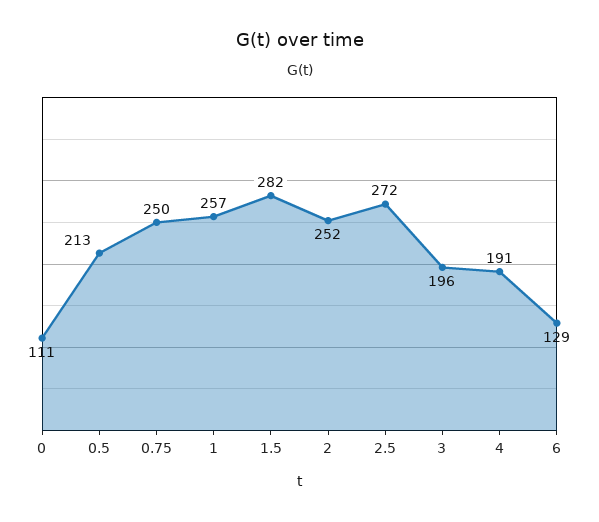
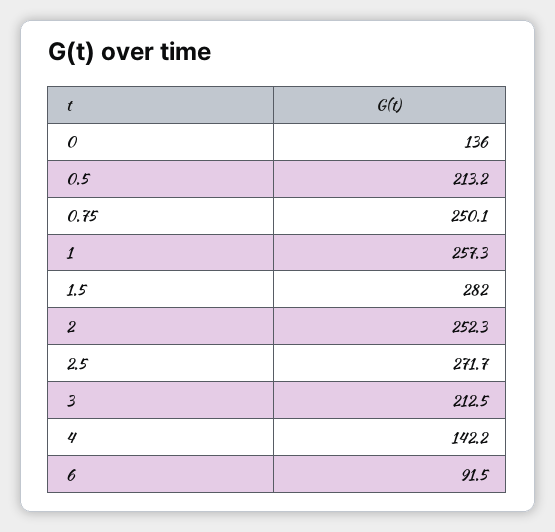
  {
-   "0": 111,
+   "0": 136,
    "0.5": 213.2,
    "0.75": 250.1,
    "1": 257.3,
    "1.5": 282,
    "2": 252.3,
    "2.5": 271.7,
-   "3": 196,
+   "3": 212.5,
-   "4": 191,
+   "4": 142.2,
-   "6": 129
+   "6": 91.5
  }

